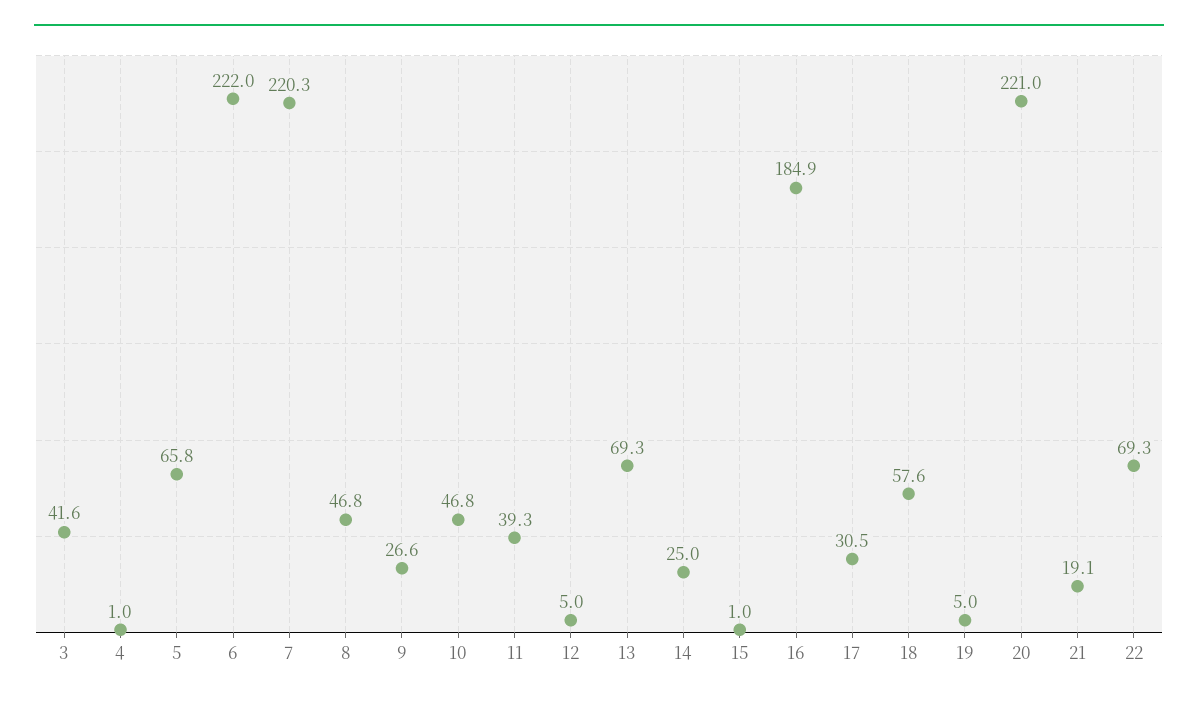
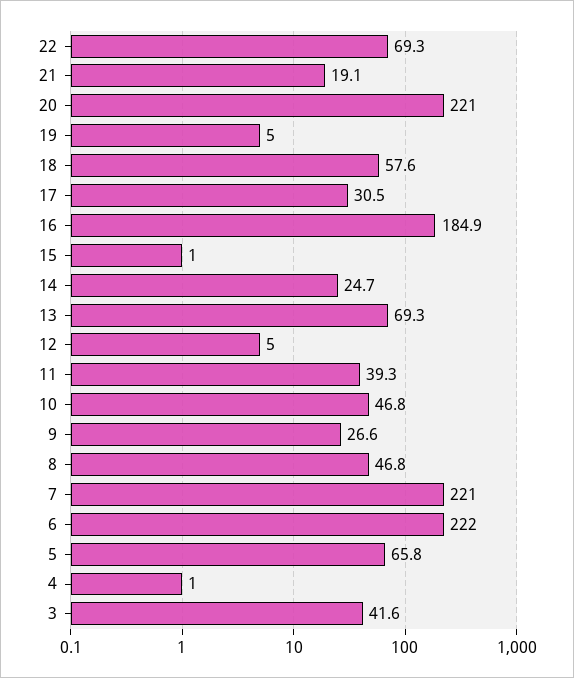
  {
    "3": 41.6,
    "4": 1,
    "5": 65.8,
    "6": 222,
-   "7": 220.3,
+   "7": 221,
    "8": 46.8,
    "9": 26.6,
    "10": 46.8,
    "11": 39.3,
    "12": 5,
    "13": 69.3,
-   "14": 25,
+   "14": 24.7,
    "15": 1,
    "16": 184.9,
    "17": 30.5,
    "18": 57.6,
    "19": 5,
    "20": 221,
    "21": 19.1,
    "22": 69.3
  }

